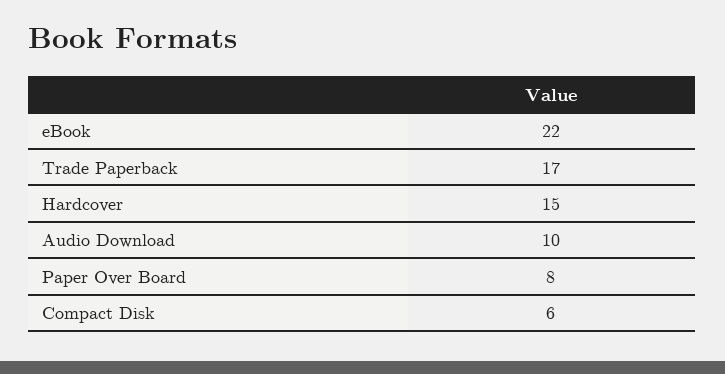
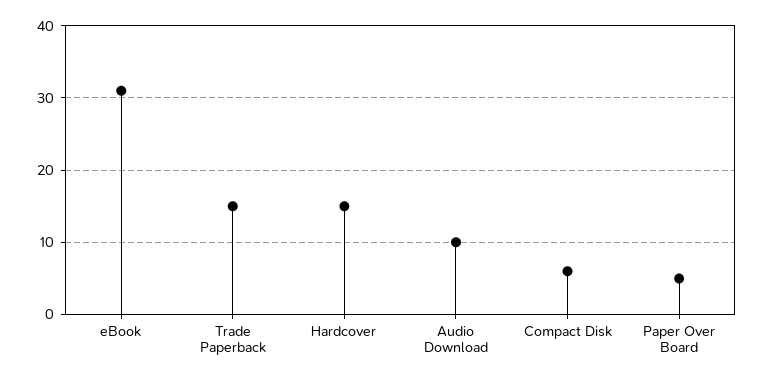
  {
-   "eBook": 22,
+   "eBook": 31,
-   "Trade Paperback": 17,
+   "Trade Paperback": 15,
    "Hardcover": 15,
    "Audio Download": 10,
-   "Paper Over Board": 8,
+   "Paper Over Board": 5,
    "Compact Disk": 6
  }

